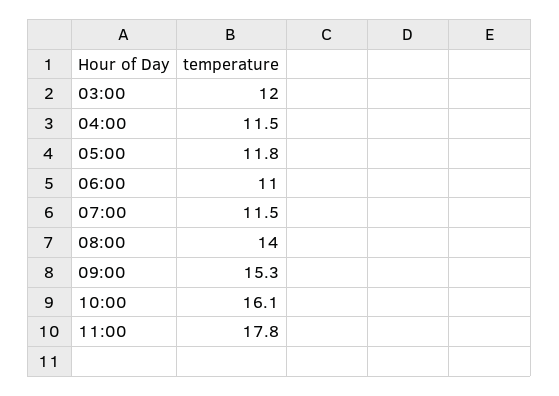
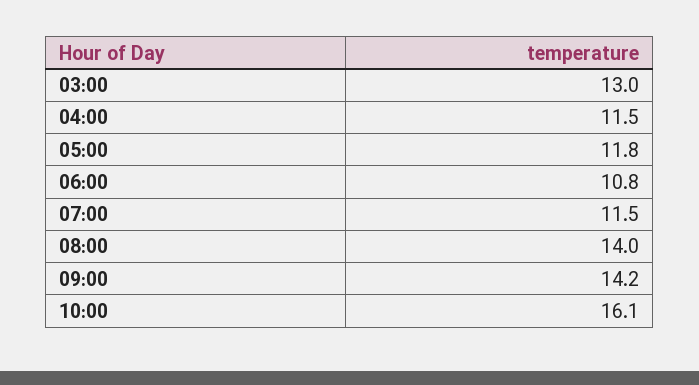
  {
-   "03:00": 12,
+   "03:00": 13,
    "04:00": 11.5,
    "05:00": 11.8,
-   "06:00": 11,
+   "06:00": 10.8,
    "07:00": 11.5,
    "08:00": 14,
-   "09:00": 15.3,
+   "09:00": 14.2,
-   "10:00": 16.1,
+   "10:00": 16.1
-   "11:00": 17.8
  }

